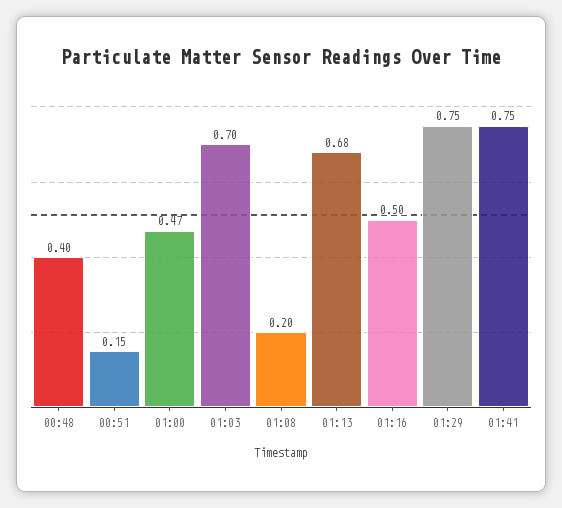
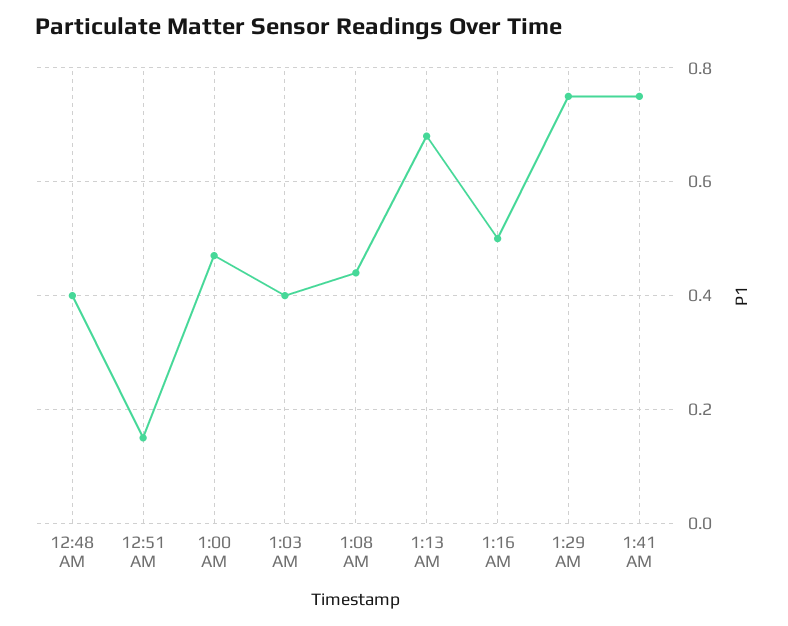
  {
    "00:48": 0.4,
    "00:51": 0.15,
    "01:00": 0.47,
-   "01:03": 0.7,
+   "01:03": 0.4,
-   "01:08": 0.2,
+   "01:08": 0.45,
    "01:13": 0.68,
    "01:16": 0.5,
    "01:29": 0.75,
    "01:41": 0.75
  }

